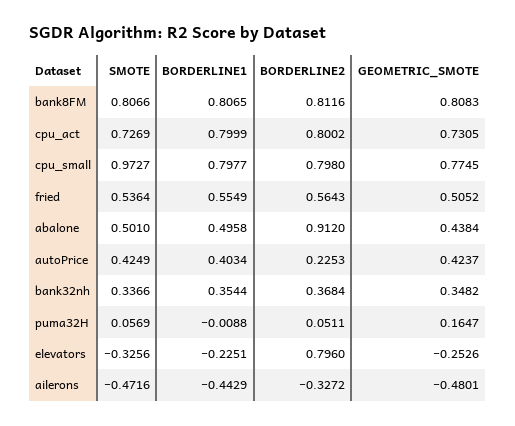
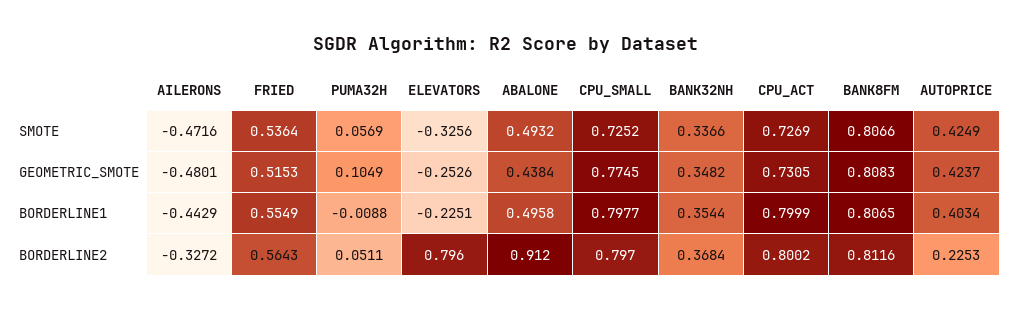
  {
    "SMOTE": {
      "bank8FM": 0.8066,
      "cpu_act": 0.7269,
-     "cpu_small": 0.9727,
+     "cpu_small": 0.7252,
      "fried": 0.5364,
-     "abalone": 0.501,
+     "abalone": 0.4932,
      "autoPrice": 0.4249,
      "bank32nh": 0.3366,
      "puma32H": 0.0569,
      "elevators": -0.3256,
      "ailerons": -0.4716
    },
    "BORDERLINE1": {
      "bank8FM": 0.8065,
      "cpu_act": 0.7999,
      "cpu_small": 0.7977,
      "fried": 0.5549,
      "abalone": 0.4958,
      "autoPrice": 0.4034,
      "bank32nh": 0.3544,
      "puma32H": -0.0088,
      "elevators": -0.2251,
      "ailerons": -0.4429
    },
    "BORDERLINE2": {
      "bank8FM": 0.8116,
      "cpu_act": 0.8002,
-     "cpu_small": 0.798,
+     "cpu_small": 0.797,
      "fried": 0.5643,
      "abalone": 0.912,
      "autoPrice": 0.2253,
      "bank32nh": 0.3684,
      "puma32H": 0.0511,
      "elevators": 0.796,
      "ailerons": -0.3272
    },
    "GEOMETRIC_SMOTE": {
      "bank8FM": 0.8083,
      "cpu_act": 0.7305,
      "cpu_small": 0.7745,
-     "fried": 0.5052,
+     "fried": 0.5153,
      "abalone": 0.4384,
      "autoPrice": 0.4237,
      "bank32nh": 0.3482,
-     "puma32H": 0.1647,
+     "puma32H": 0.1049,
      "elevators": -0.2526,
      "ailerons": -0.4801
    }
  }

